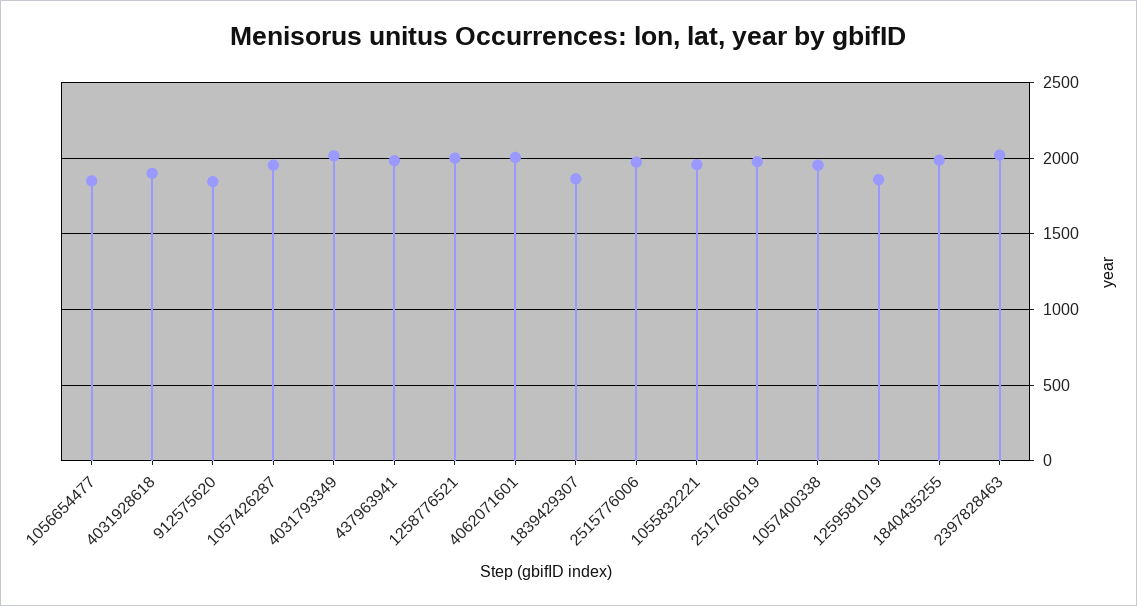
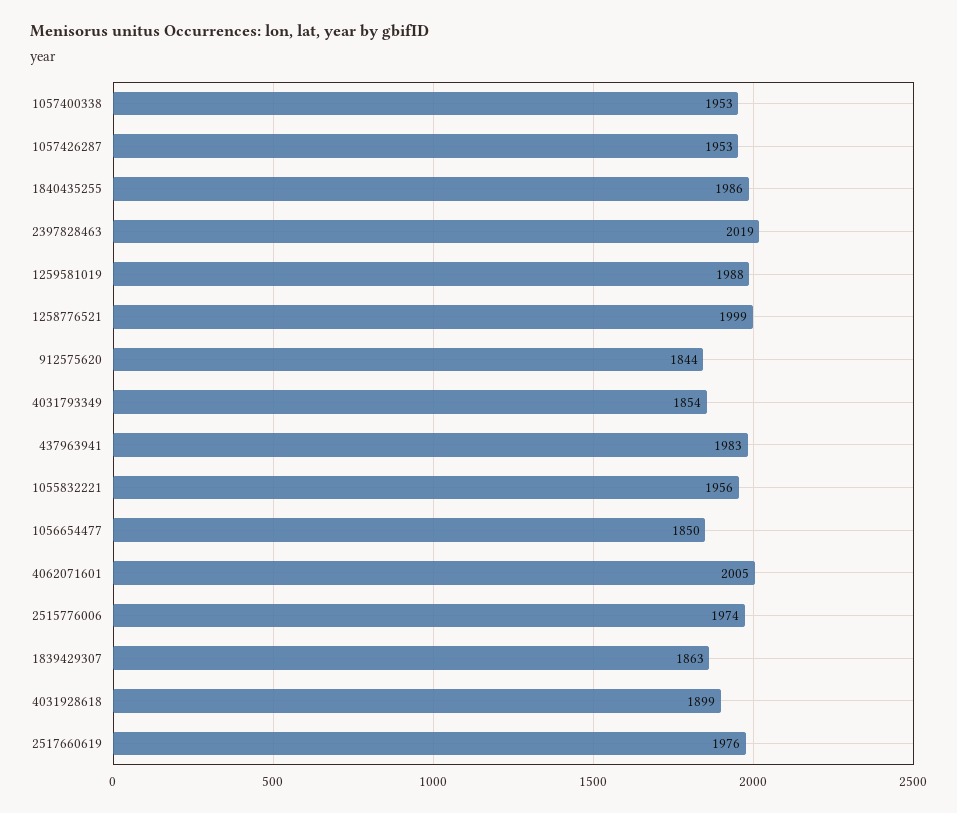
  {
    "1056654477": 1850,
    "4031928618": 1899,
    "912575620": 1844,
    "1057426287": 1953,
-   "4031793349": 2000,
+   "4031793349": 1854,
    "437963941": 1983,
    "1258776521": 1999,
    "4062071601": 2005,
    "1839429307": 1863,
    "2515776006": 1974,
    "1055832221": 1956,
    "2517660619": 1976,
    "1057400338": 1953,
-   "1259581019": 1850,
+   "1259581019": 1988,
    "1840435255": 1986,
    "2397828463": 2019
  }

